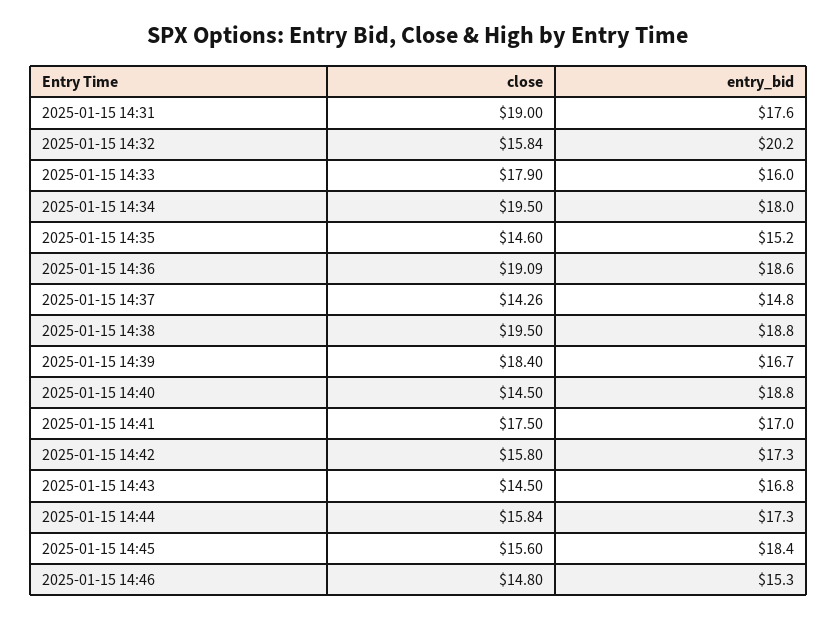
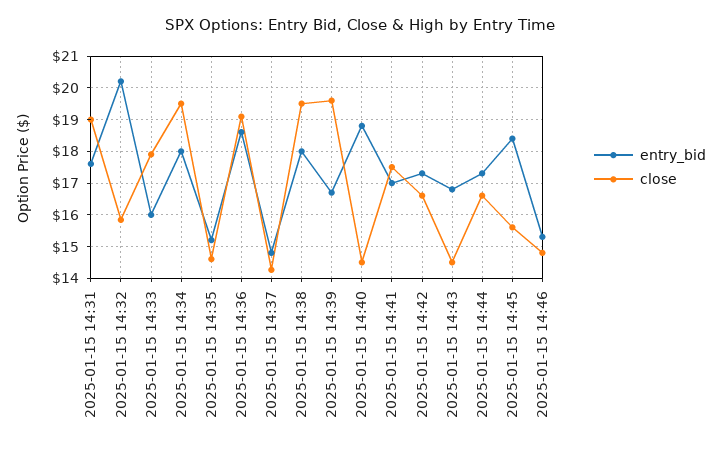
  {
    "close": {
      "2025-01-15 14:31": 19,
      "2025-01-15 14:32": 15.84,
      "2025-01-15 14:33": 17.9,
      "2025-01-15 14:34": 19.5,
      "2025-01-15 14:35": 14.6,
      "2025-01-15 14:36": 19.09,
      "2025-01-15 14:37": 14.26,
      "2025-01-15 14:38": 19.5,
-     "2025-01-15 14:39": 18.4,
+     "2025-01-15 14:39": 19.6,
      "2025-01-15 14:40": 14.5,
      "2025-01-15 14:41": 17.5,
-     "2025-01-15 14:42": 15.8,
+     "2025-01-15 14:42": 16.6,
      "2025-01-15 14:43": 14.5,
-     "2025-01-15 14:44": 15.84,
+     "2025-01-15 14:44": 16.6,
      "2025-01-15 14:45": 15.6,
      "2025-01-15 14:46": 14.8
    },
    "entry_bid": {
      "2025-01-15 14:31": 17.6,
      "2025-01-15 14:32": 20.2,
      "2025-01-15 14:33": 16,
      "2025-01-15 14:34": 18,
      "2025-01-15 14:35": 15.2,
      "2025-01-15 14:36": 18.6,
      "2025-01-15 14:37": 14.8,
-     "2025-01-15 14:38": 18.8,
+     "2025-01-15 14:38": 18,
      "2025-01-15 14:39": 16.7,
      "2025-01-15 14:40": 18.8,
      "2025-01-15 14:41": 17,
      "2025-01-15 14:42": 17.3,
      "2025-01-15 14:43": 16.8,
      "2025-01-15 14:44": 17.3,
      "2025-01-15 14:45": 18.4,
      "2025-01-15 14:46": 15.3
    }
  }

